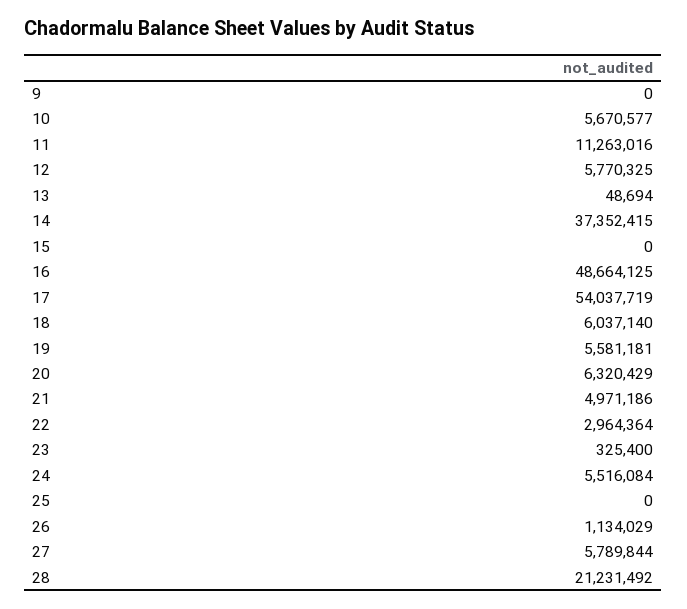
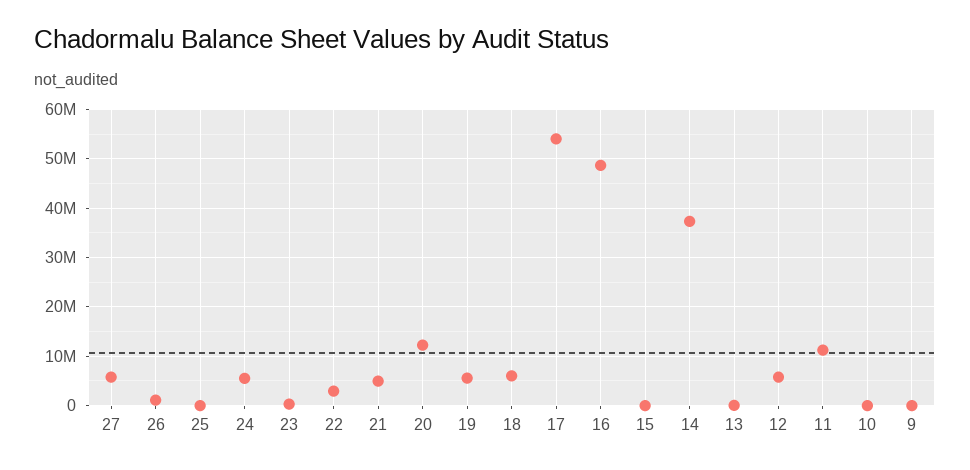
  {
    "9": 0,
-   "10": 5670577,
+   "10": 0,
    "11": 11263016,
    "12": 5770325,
    "13": 48694,
    "14": 37352415,
    "15": 0,
    "16": 48664125,
    "17": 54037719,
    "18": 6037140,
    "19": 5581181,
-   "20": 6320429,
+   "20": 12000000,
    "21": 4971186,
    "22": 2964364,
    "23": 325400,
    "24": 5516084,
    "25": 0,
    "26": 1134029,
-   "27": 5789844,
+   "27": 5789844
-   "28": 21231492
  }

